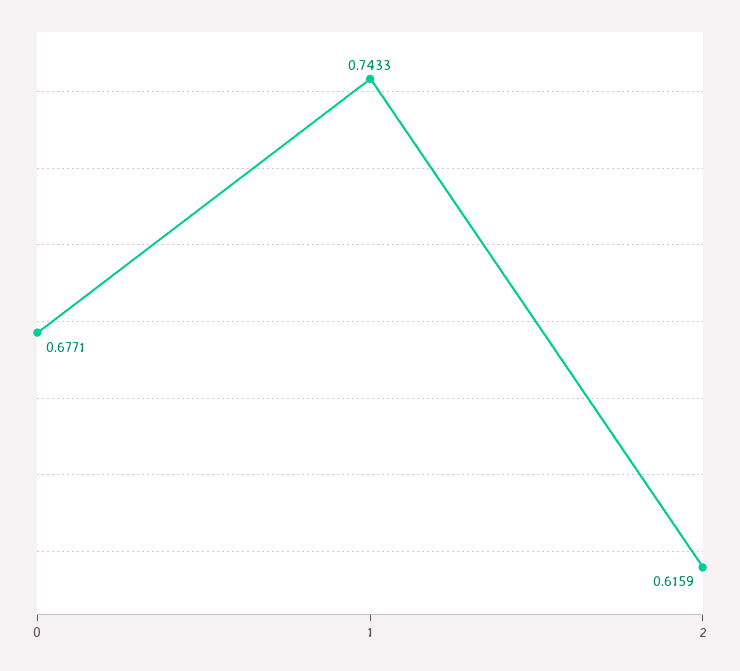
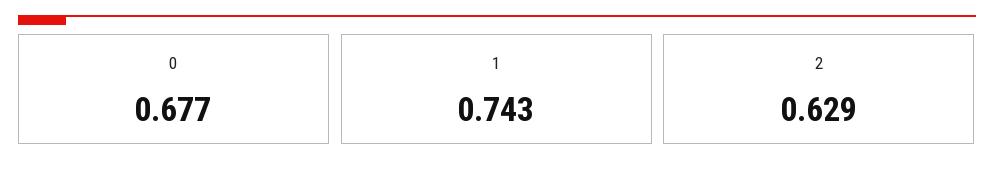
  {
    "0": 0.6771,
    "1": 0.7433,
-   "2": 0.6159
+   "2": 0.629
  }

